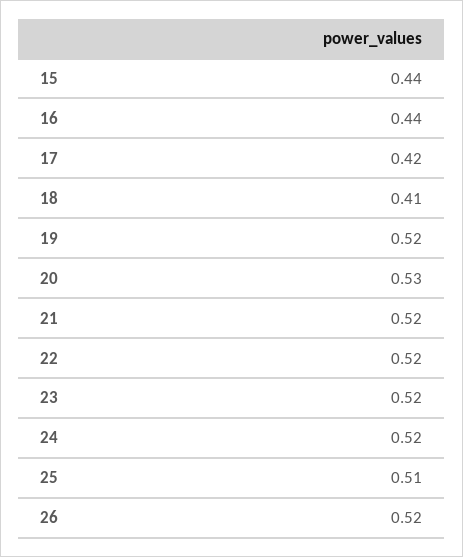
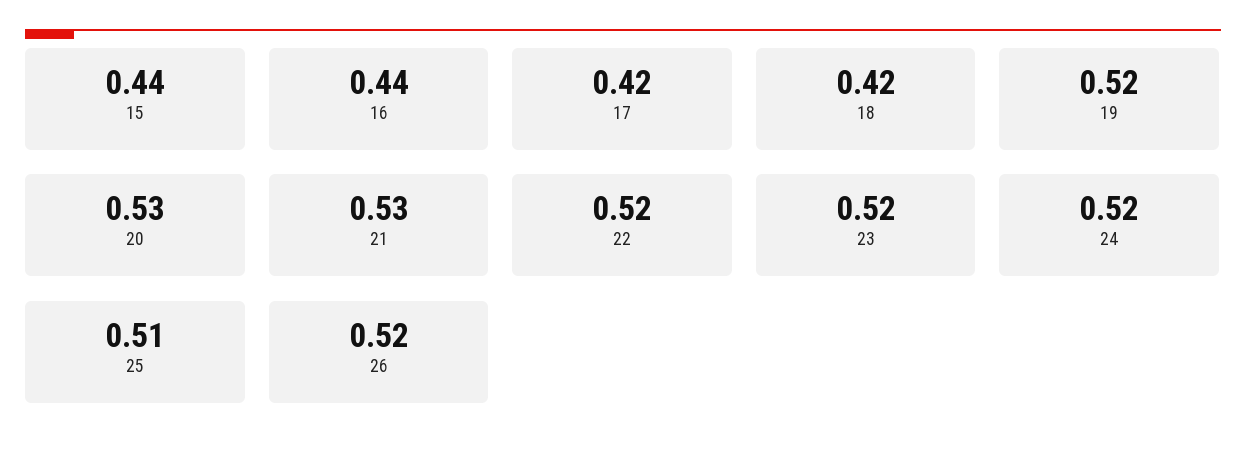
  {
    "15": 0.44,
    "16": 0.44,
    "17": 0.42,
-   "18": 0.41,
+   "18": 0.42,
    "19": 0.52,
    "20": 0.53,
-   "21": 0.52,
+   "21": 0.53,
    "22": 0.52,
    "23": 0.52,
    "24": 0.52,
    "25": 0.51,
    "26": 0.52
  }

